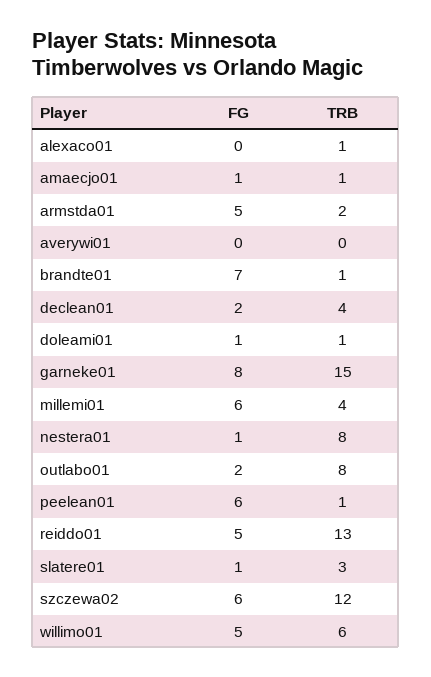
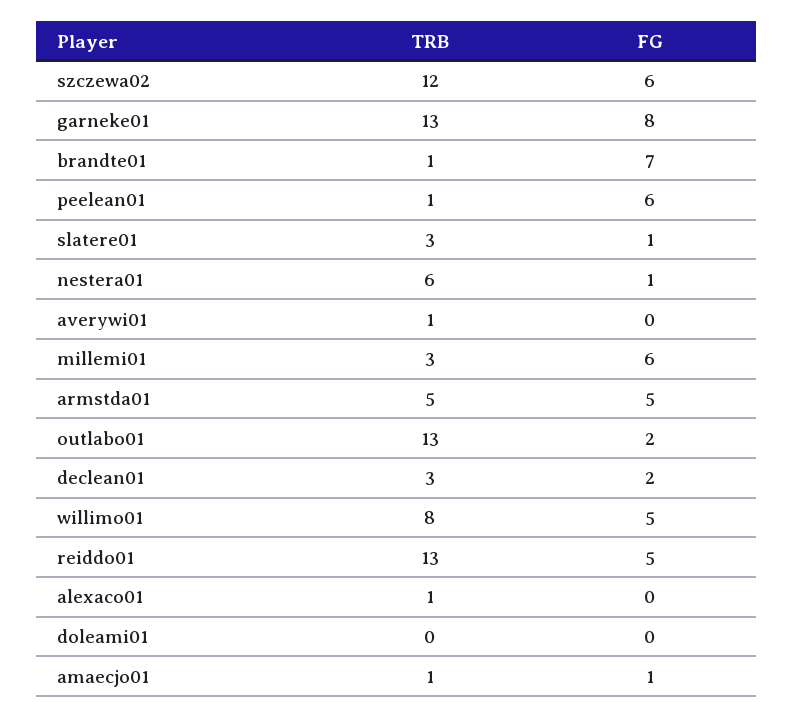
  {
    "FG": {
      "alexaco01": 0,
      "amaecjo01": 1,
      "armstda01": 5,
      "averywi01": 0,
      "brandte01": 7,
      "declean01": 2,
-     "doleami01": 1,
+     "doleami01": 0,
      "garneke01": 8,
      "millemi01": 6,
      "nestera01": 1,
      "outlabo01": 2,
      "peelean01": 6,
      "reiddo01": 5,
      "slatere01": 1,
      "szczewa02": 6,
      "willimo01": 5
    },
    "TRB": {
      "alexaco01": 1,
      "amaecjo01": 1,
-     "armstda01": 2,
+     "armstda01": 5,
-     "averywi01": 0,
+     "averywi01": 1,
      "brandte01": 1,
-     "declean01": 4,
+     "declean01": 3,
-     "doleami01": 1,
+     "doleami01": 0,
-     "garneke01": 15,
+     "garneke01": 13,
-     "millemi01": 4,
+     "millemi01": 3,
-     "nestera01": 8,
+     "nestera01": 6,
-     "outlabo01": 8,
+     "outlabo01": 13,
      "peelean01": 1,
      "reiddo01": 13,
      "slatere01": 3,
      "szczewa02": 12,
-     "willimo01": 6
+     "willimo01": 8
    }
  }

